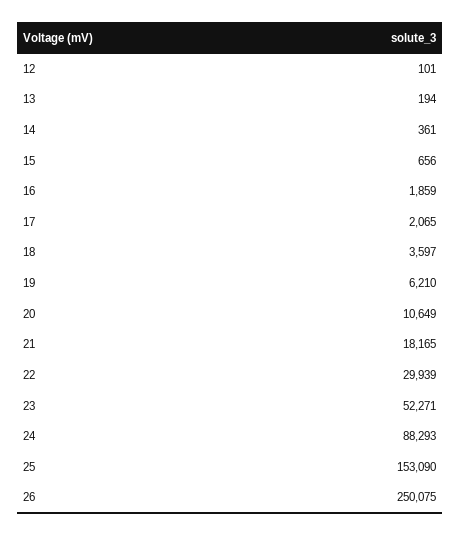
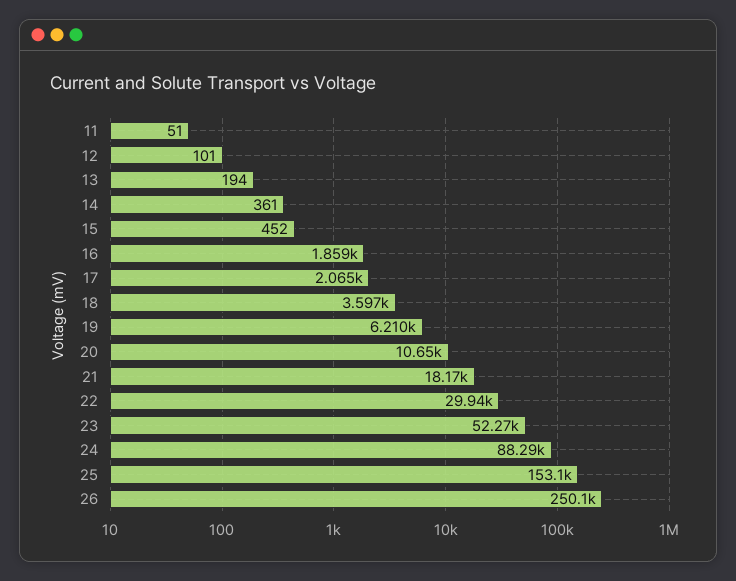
  {
    "12": 101,
    "13": 194,
    "14": 361,
-   "15": 656,
+   "15": 452,
    "16": 1859,
    "17": 2065,
    "18": 3597,
    "19": 6210,
    "20": 10649,
    "21": 18165,
    "22": 29939,
    "23": 52271,
    "24": 88293,
    "25": 153090,
-   "26": 250075
+   "26": 250075,
+   "11": 51
  }

